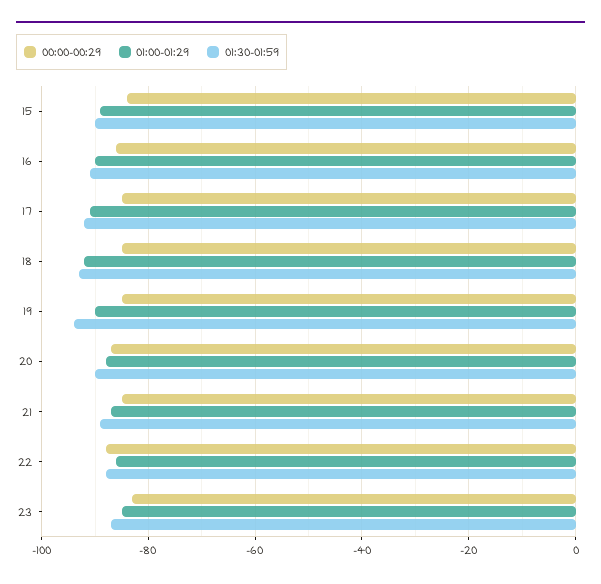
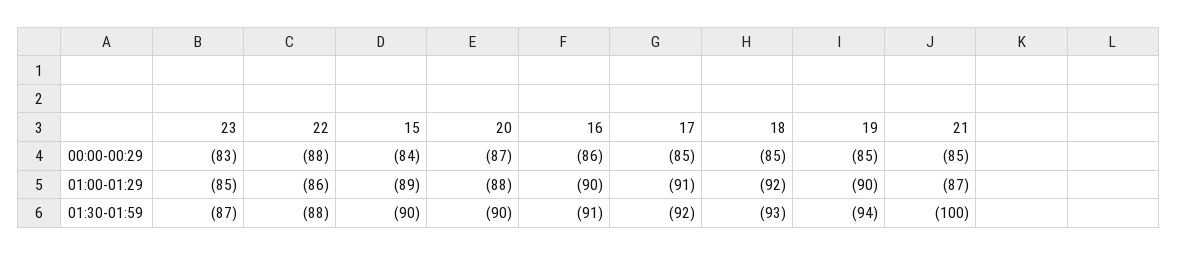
  {
    "00:00-00:29": {
      "15": -84,
      "16": -86,
      "17": -85,
      "18": -85,
      "19": -85,
      "20": -87,
      "21": -85,
      "22": -88,
      "23": -83
    },
    "01:00-01:29": {
      "15": -89,
      "16": -90,
      "17": -91,
      "18": -92,
      "19": -90,
      "20": -88,
      "21": -87,
      "22": -86,
      "23": -85
    },
    "01:30-01:59": {
      "15": -90,
      "16": -91,
      "17": -92,
      "18": -93,
      "19": -94,
      "20": -90,
-     "21": -90,
+     "21": -100,
      "22": -88,
      "23": -87
    }
  }

